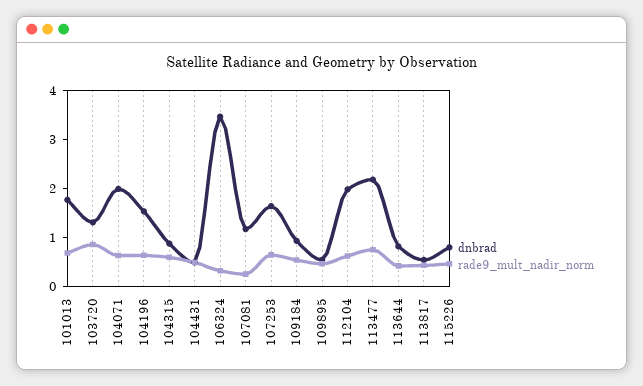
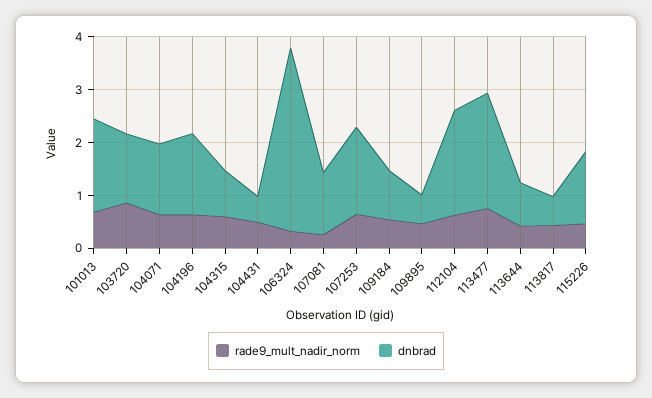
  {
    "dnbrad": {
      "101013": 1.8,
      "103720": 1.4,
-     "104071": 2,
+     "104071": 1.4,
      "104196": 1.6,
      "104315": 0.8,
      "104431": 0.4,
      "106324": 3.4,
      "107081": 1.2,
      "107253": 1.6,
      "109184": 1,
      "109895": 0.6,
      "112104": 2,
      "113477": 2.2,
      "113644": 0.8,
      "113817": 0.6,
-     "115226": 0.8
+     "115226": 1.4
    },
    "rade9_mult_nadir_norm": {
      "101013": 0.6,
      "103720": 0.8,
      "104071": 0.6,
      "104196": 0.6,
      "104315": 0.6,
      "104431": 0.4,
      "106324": 0.4,
      "107081": 0.2,
      "107253": 0.6,
      "109184": 0.6,
      "109895": 0.4,
      "112104": 0.6,
      "113477": 0.8,
      "113644": 0.4,
      "113817": 0.4,
      "115226": 0.4
    }
  }

